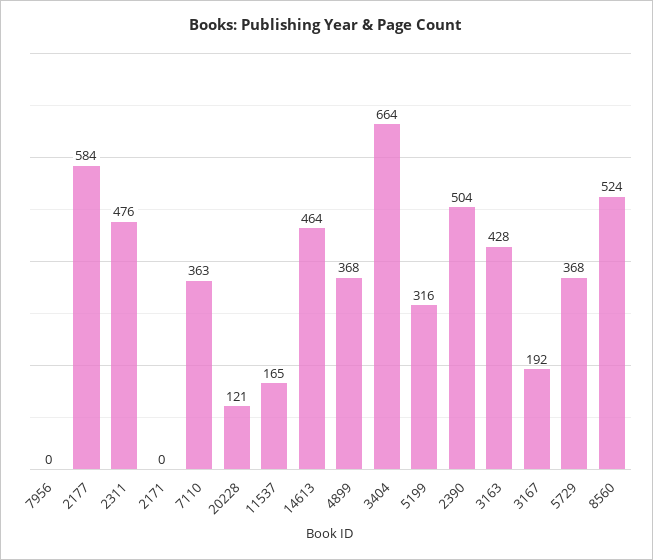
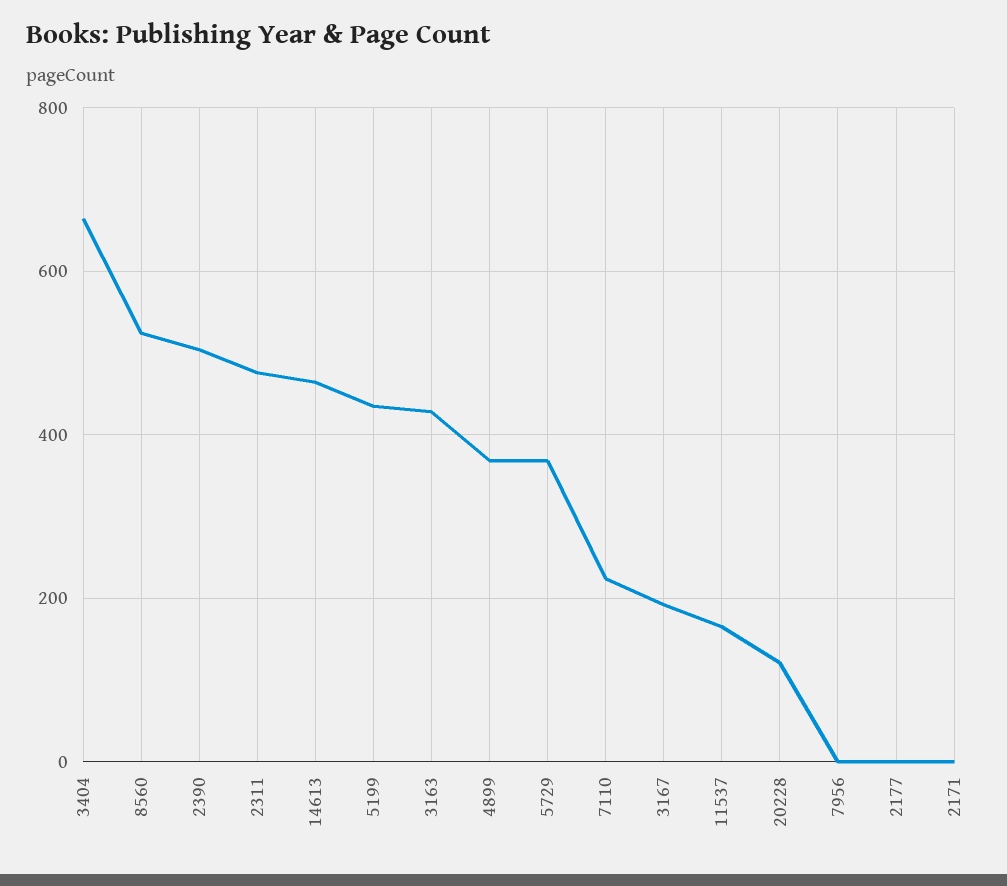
  {
    "7956": 0,
-   "2177": 584,
+   "2177": 0,
    "2311": 476,
    "2171": 0,
-   "7110": 363,
+   "7110": 220,
    "20228": 121,
    "11537": 165,
    "14613": 464,
    "4899": 368,
    "3404": 664,
-   "5199": 316,
+   "5199": 440,
    "2390": 504,
    "3163": 428,
    "3167": 192,
    "5729": 368,
    "8560": 524
  }

